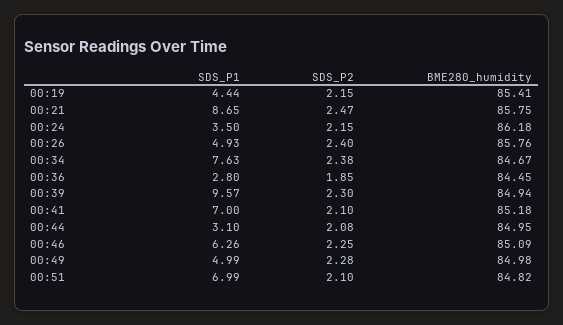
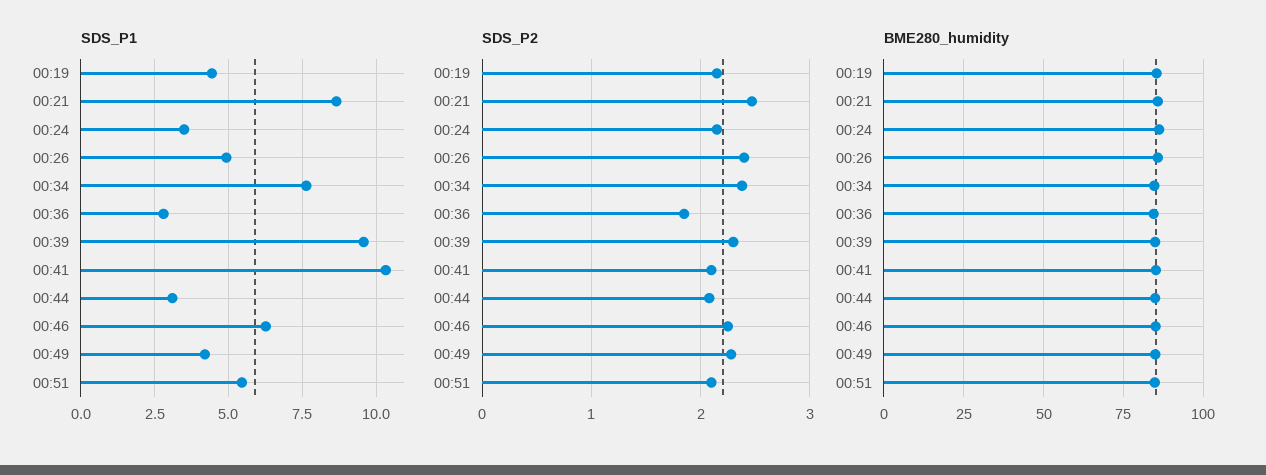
  {
    "SDS_P1": {
      "00:19": 4.44,
      "00:21": 8.65,
      "00:24": 3.5,
      "00:26": 4.93,
      "00:34": 7.63,
      "00:36": 2.8,
      "00:39": 9.57,
-     "00:41": 7,
+     "00:41": 10.25,
      "00:44": 3.1,
      "00:46": 6.26,
-     "00:49": 4.99,
+     "00:49": 4.25,
-     "00:51": 6.99
+     "00:51": 5.5
    },
    "SDS_P2": {
      "00:19": 2.15,
      "00:21": 2.47,
      "00:24": 2.15,
      "00:26": 2.4,
      "00:34": 2.38,
      "00:36": 1.85,
      "00:39": 2.3,
      "00:41": 2.1,
      "00:44": 2.08,
      "00:46": 2.25,
      "00:49": 2.28,
      "00:51": 2.1
    },
    "BME280_humidity": {
      "00:19": 85.41,
      "00:21": 85.75,
      "00:24": 86.18,
      "00:26": 85.76,
      "00:34": 84.67,
      "00:36": 84.45,
      "00:39": 84.94,
      "00:41": 85.18,
      "00:44": 84.95,
      "00:46": 85.09,
      "00:49": 84.98,
      "00:51": 84.82
    }
  }

